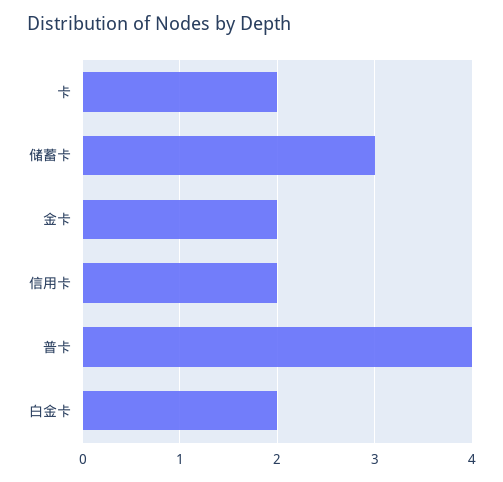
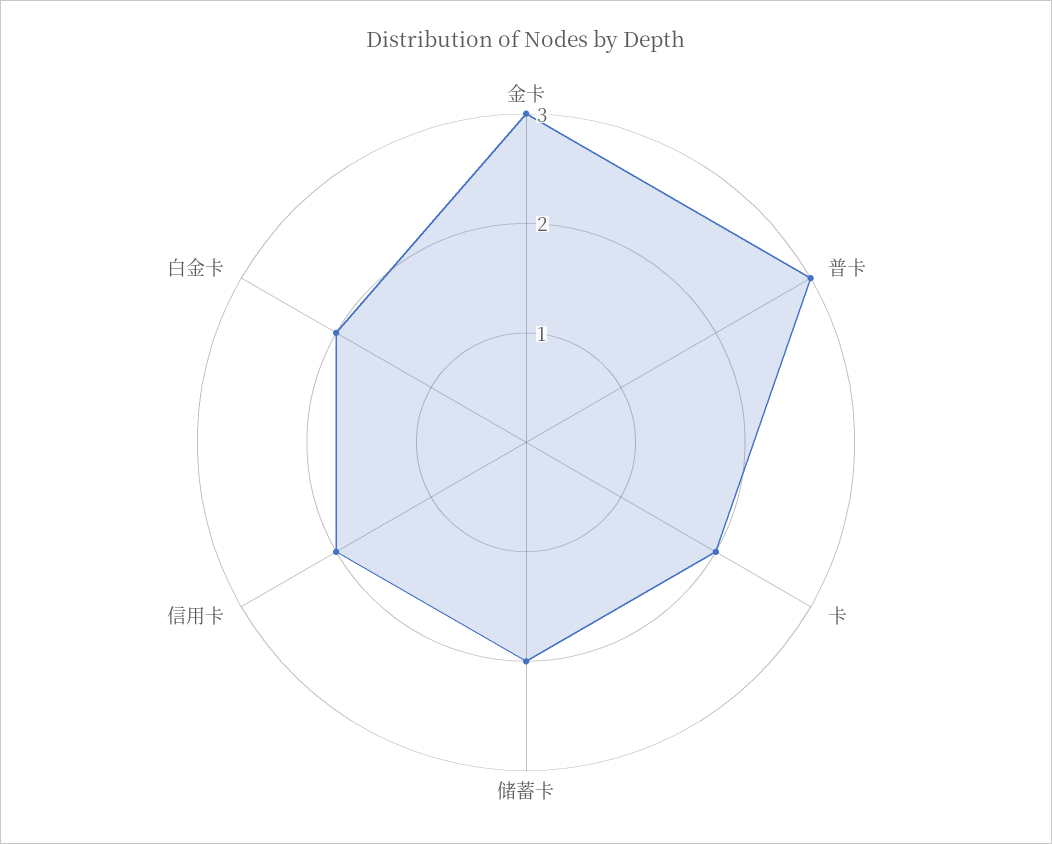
  {
    "卡": 2,
-   "储蓄卡": 3,
+   "储蓄卡": 2,
-   "金卡": 2,
+   "金卡": 3,
    "信用卡": 2,
-   "普卡": 4,
+   "普卡": 3,
    "白金卡": 2
  }

